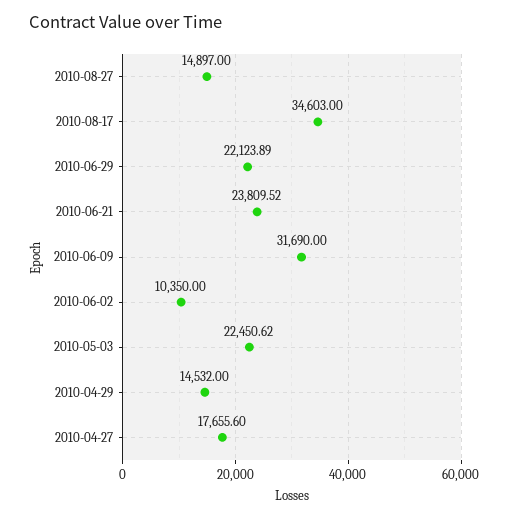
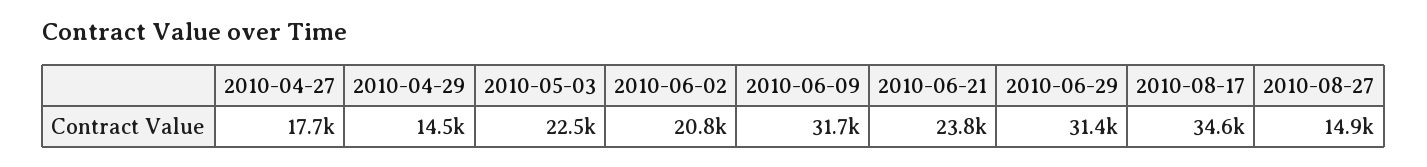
  {
    "2010-08-27": 14897,
    "2010-08-17": 34603,
-   "2010-06-29": 22123.89,
+   "2010-06-29": 31400,
    "2010-06-21": 23809.52,
    "2010-06-09": 31690,
-   "2010-06-02": 10350,
+   "2010-06-02": 20800,
    "2010-05-03": 22450.62,
    "2010-04-29": 14532,
    "2010-04-27": 17655.6
  }

